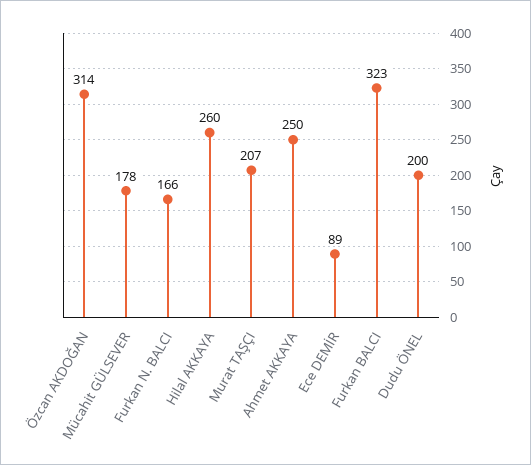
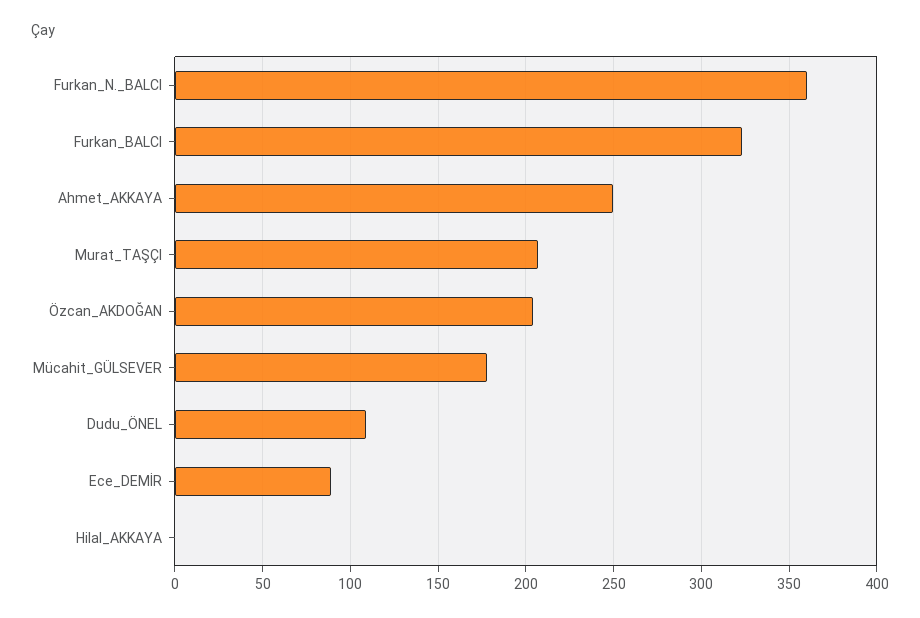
  {
-   "Özcan AKDOĞAN": 314,
+   "Özcan AKDOĞAN": 205,
    "Mücahit GÜLSEVER": 178,
-   "Furkan N. BALCI": 166,
+   "Furkan N. BALCI": 360,
-   "Hilal AKKAYA": 260,
+   "Hilal AKKAYA": 0,
    "Murat TAŞÇI": 207,
    "Ahmet AKKAYA": 250,
    "Ece DEMİR": 89,
    "Furkan BALCI": 323,
-   "Dudu ÖNEL": 200
+   "Dudu ÖNEL": 110
  }

